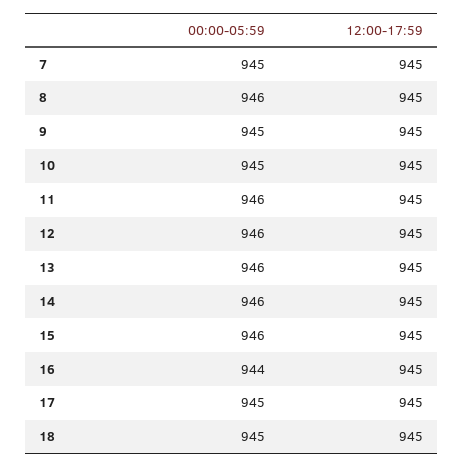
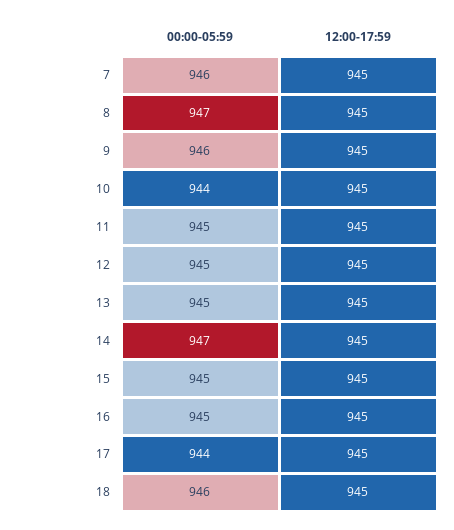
  {
    "00:00-05:59": {
-     "7": 945,
+     "7": 946,
-     "8": 946,
+     "8": 947,
-     "9": 945,
+     "9": 946,
-     "10": 945,
+     "10": 944,
-     "11": 946,
+     "11": 945,
-     "12": 946,
+     "12": 945,
-     "13": 946,
+     "13": 945,
-     "14": 946,
+     "14": 947,
-     "15": 946,
+     "15": 945,
-     "16": 944,
+     "16": 945,
-     "17": 945,
+     "17": 944,
-     "18": 945
+     "18": 946
    },
    "12:00-17:59": {
      "7": 945,
      "8": 945,
      "9": 945,
      "10": 945,
      "11": 945,
      "12": 945,
      "13": 945,
      "14": 945,
      "15": 945,
      "16": 945,
      "17": 945,
      "18": 945
    }
  }

